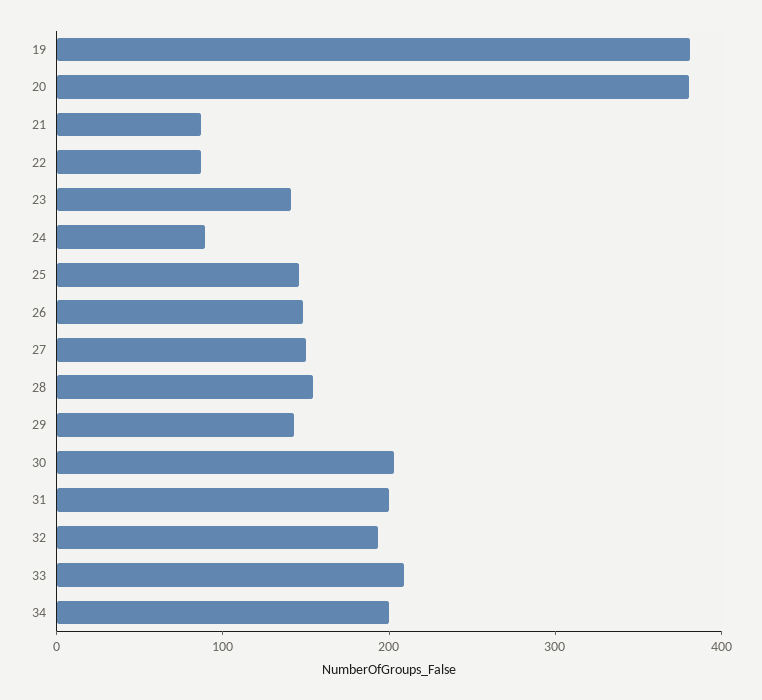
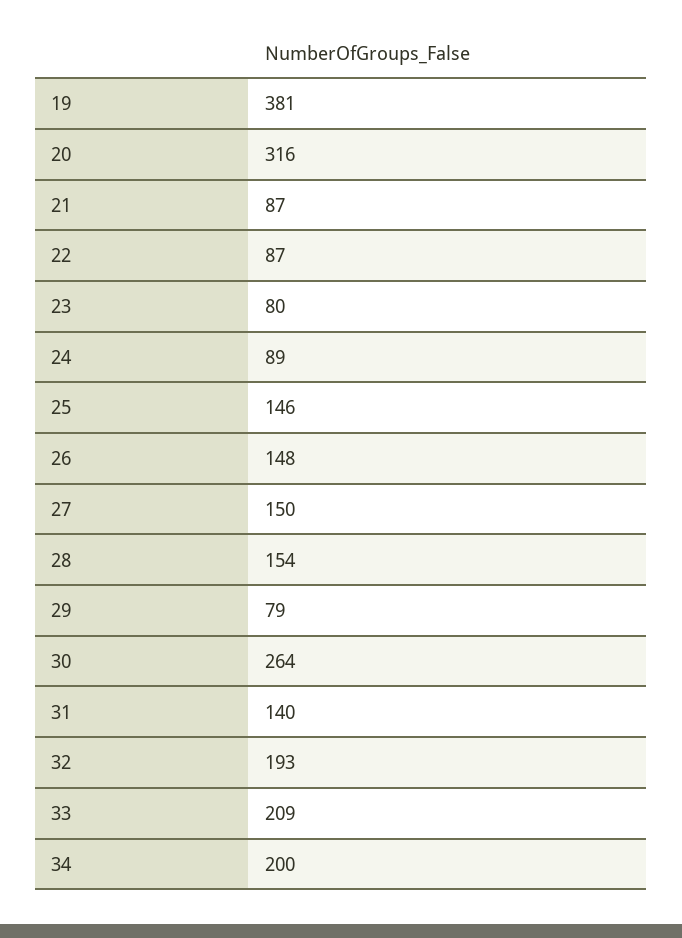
  {
    "19": 381,
-   "20": 380,
+   "20": 316,
    "21": 87,
    "22": 87,
-   "23": 140,
+   "23": 80,
    "24": 89,
    "25": 146,
    "26": 148,
    "27": 150,
    "28": 154,
-   "29": 140,
+   "29": 79,
-   "30": 200,
+   "30": 264,
-   "31": 200,
+   "31": 140,
    "32": 193,
    "33": 209,
    "34": 200
  }

